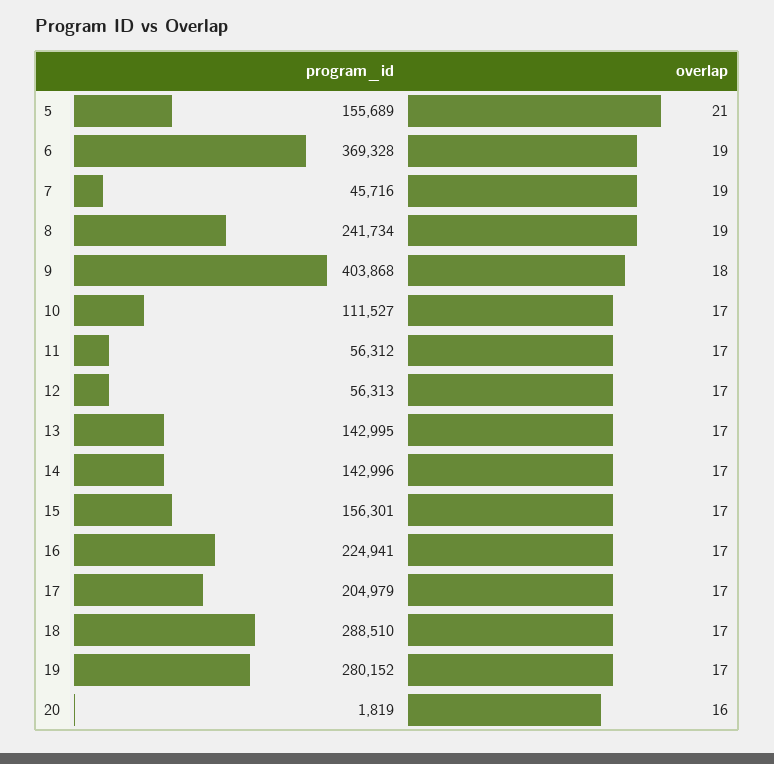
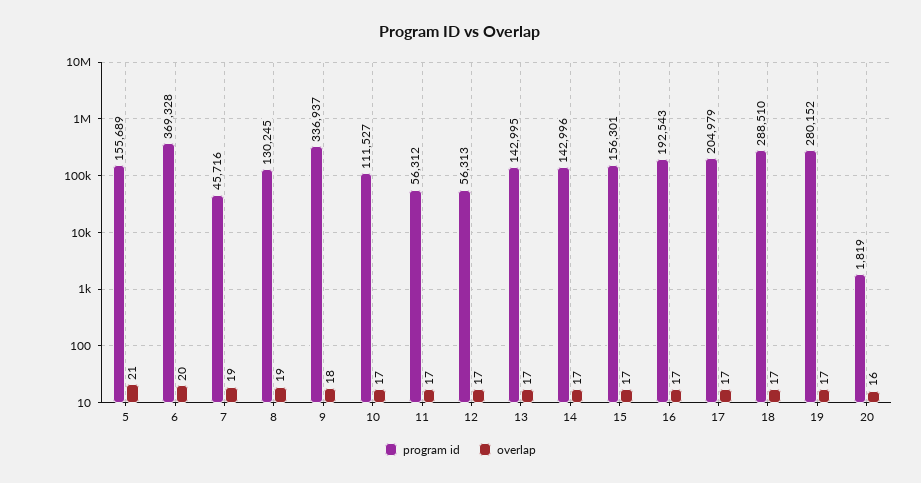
  {
    "program_id": {
      "5": 155689,
      "6": 369328,
      "7": 45716,
-     "8": 241734,
+     "8": 130245,
-     "9": 403868,
+     "9": 336937,
      "10": 111527,
      "11": 56312,
      "12": 56313,
      "13": 142995,
      "14": 142996,
      "15": 156301,
-     "16": 224941,
+     "16": 192543,
      "17": 204979,
      "18": 288510,
      "19": 280152,
      "20": 1819
    },
    "overlap": {
      "5": 21,
-     "6": 19,
+     "6": 20,
      "7": 19,
      "8": 19,
      "9": 18,
      "10": 17,
      "11": 17,
      "12": 17,
      "13": 17,
      "14": 17,
      "15": 17,
      "16": 17,
      "17": 17,
      "18": 17,
      "19": 17,
      "20": 16
    }
  }

